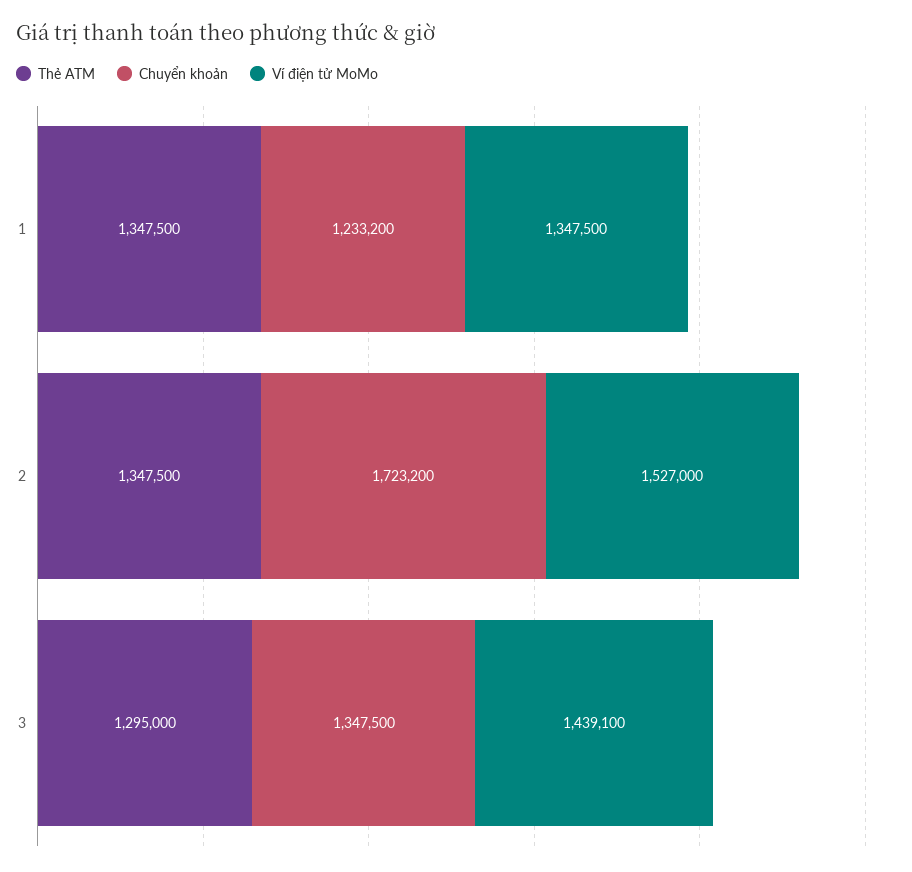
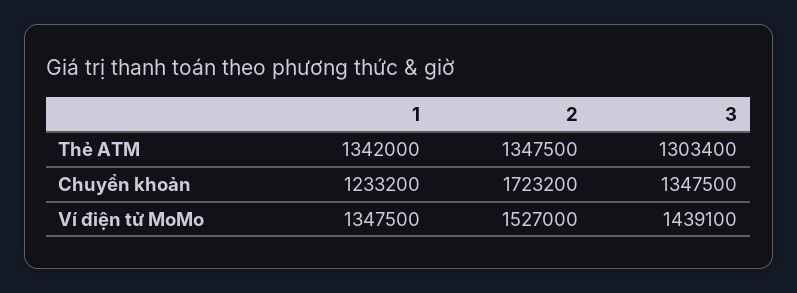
  {
    "Thẻ ATM": {
-     "1": 1347500,
+     "1": 1342000,
      "2": 1347500,
-     "3": 1295000
+     "3": 1303400
    },
    "Chuyển khoản": {
      "1": 1233200,
      "2": 1723200,
      "3": 1347500
    },
    "Ví điện tử MoMo": {
      "1": 1347500,
      "2": 1527000,
      "3": 1439100
    }
  }

